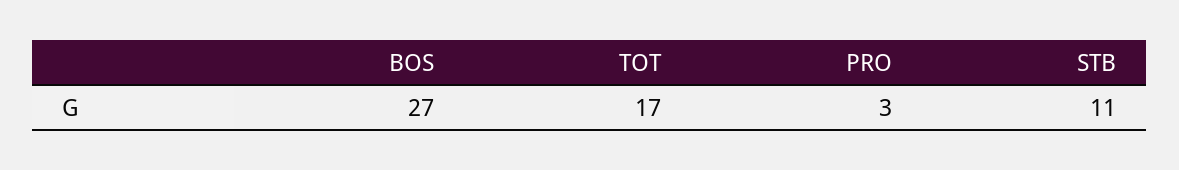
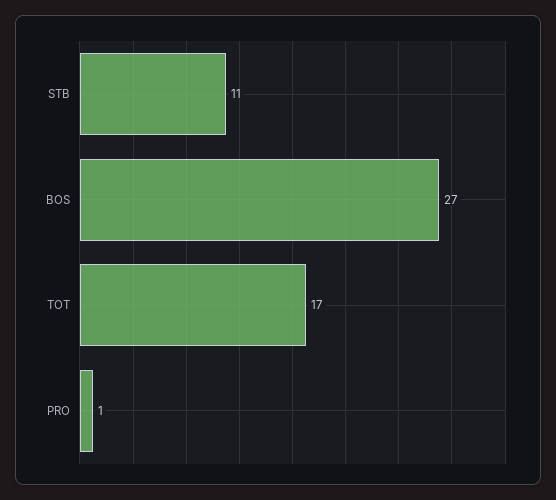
  {
    "BOS": 27,
    "TOT": 17,
-   "PRO": 3,
+   "PRO": 1,
    "STB": 11
  }

